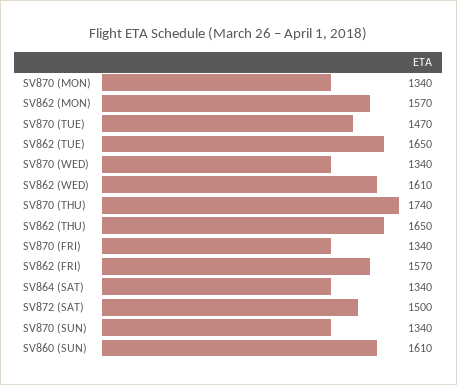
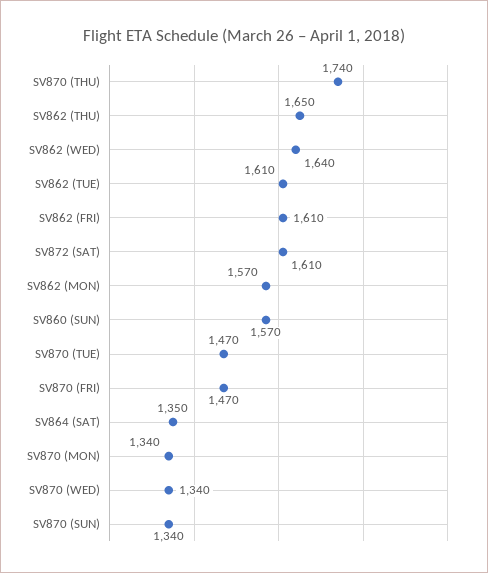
  {
    "SV870 (MON)": 1340,
    "SV862 (MON)": 1570,
    "SV870 (TUE)": 1470,
-   "SV862 (TUE)": 1650,
+   "SV862 (TUE)": 1610,
    "SV870 (WED)": 1340,
-   "SV862 (WED)": 1610,
+   "SV862 (WED)": 1640,
    "SV870 (THU)": 1740,
    "SV862 (THU)": 1650,
-   "SV870 (FRI)": 1340,
+   "SV870 (FRI)": 1470,
-   "SV862 (FRI)": 1570,
+   "SV862 (FRI)": 1610,
-   "SV864 (SAT)": 1340,
+   "SV864 (SAT)": 1350,
-   "SV872 (SAT)": 1500,
+   "SV872 (SAT)": 1610,
    "SV870 (SUN)": 1340,
-   "SV860 (SUN)": 1610
+   "SV860 (SUN)": 1570
  }

